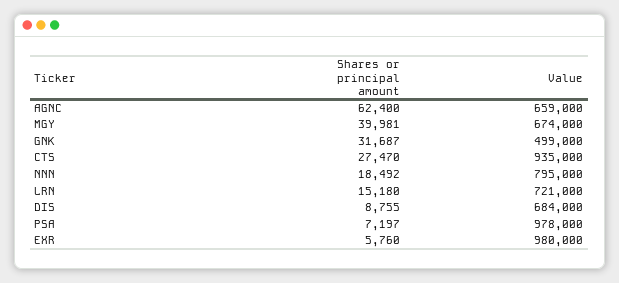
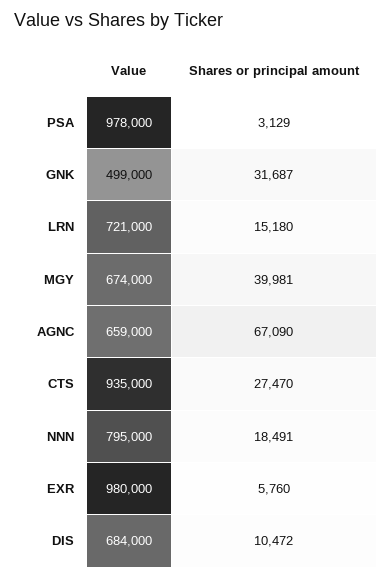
  {
    "Shares or principal amount": {
-     "AGNC": 62400,
+     "AGNC": 67090,
      "MGY": 39981,
      "GNK": 31687,
      "CTS": 27470,
-     "NNN": 18492,
+     "NNN": 18491,
      "LRN": 15180,
-     "DIS": 8755,
+     "DIS": 10472,
-     "PSA": 7197,
+     "PSA": 3129,
      "EXR": 5760
    },
    "Value": {
      "AGNC": 659000,
      "MGY": 674000,
      "GNK": 499000,
      "CTS": 935000,
      "NNN": 795000,
      "LRN": 721000,
      "DIS": 684000,
      "PSA": 978000,
      "EXR": 980000
    }
  }

